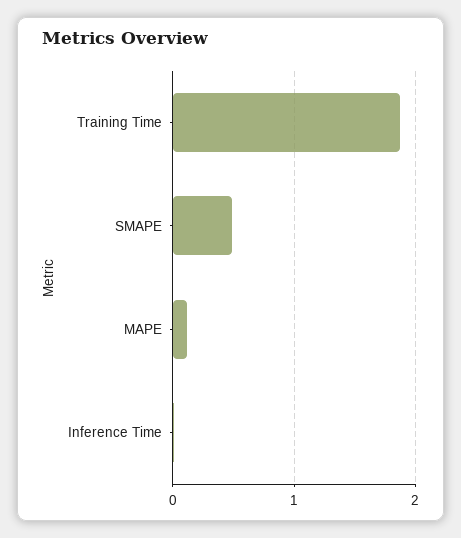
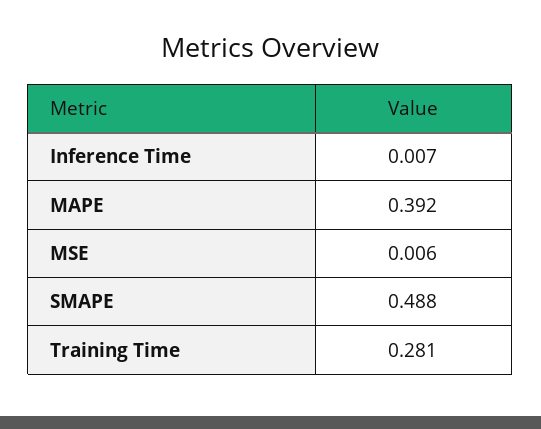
  {
-   "Training Time": 1.9,
+   "Training Time": 0.281,
    "SMAPE": 0.488,
-   "MAPE": 0.1,
+   "MAPE": 0.392,
-   "Inference Time": 0.007
+   "Inference Time": 0.007,
+   "MSE": 0.006
  }

